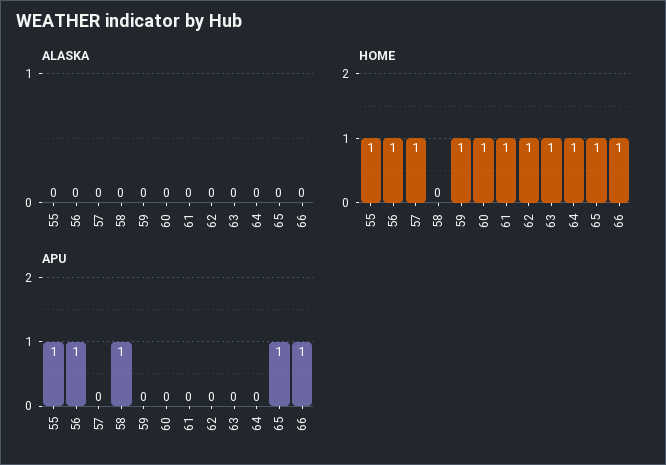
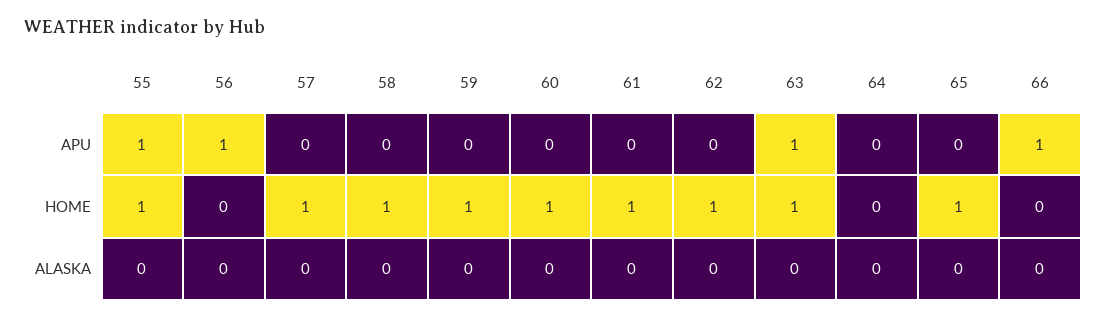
  {
    "ALASKA": {
      "55": 0,
      "56": 0,
      "57": 0,
      "58": 0,
      "59": 0,
      "60": 0,
      "61": 0,
      "62": 0,
      "63": 0,
      "64": 0,
      "65": 0,
      "66": 0
    },
    "HOME": {
      "55": 1,
-     "56": 1,
+     "56": 0,
      "57": 1,
-     "58": 0,
+     "58": 1,
      "59": 1,
      "60": 1,
      "61": 1,
      "62": 1,
      "63": 1,
-     "64": 1,
+     "64": 0,
      "65": 1,
-     "66": 1
+     "66": 0
    },
    "APU": {
      "55": 1,
      "56": 1,
      "57": 0,
-     "58": 1,
+     "58": 0,
      "59": 0,
      "60": 0,
      "61": 0,
      "62": 0,
-     "63": 0,
+     "63": 1,
      "64": 0,
-     "65": 1,
+     "65": 0,
      "66": 1
    }
  }

